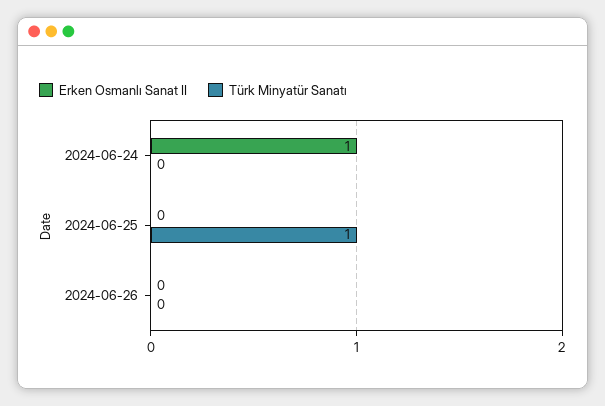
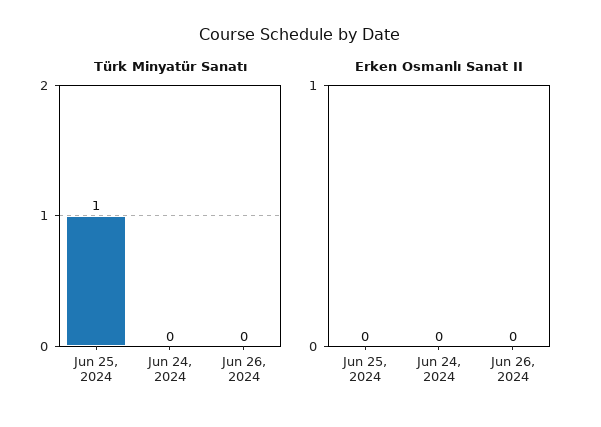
  {
    "Erken Osmanlı Sanat II": {
-     "2024-06-24": 1,
+     "2024-06-24": 0,
      "2024-06-25": 0,
      "2024-06-26": 0
    },
    "Türk Minyatür Sanatı": {
      "2024-06-24": 0,
      "2024-06-25": 1,
      "2024-06-26": 0
    }
  }

